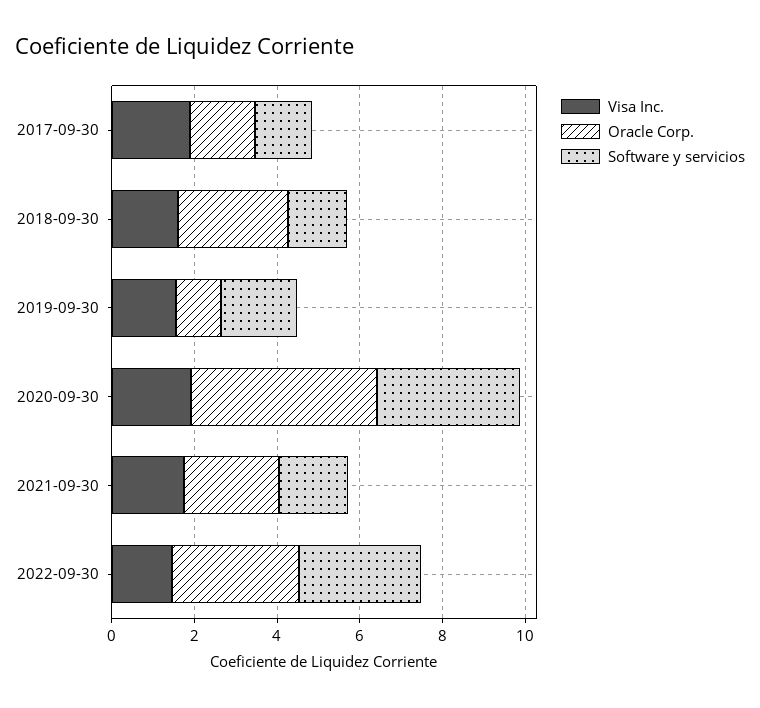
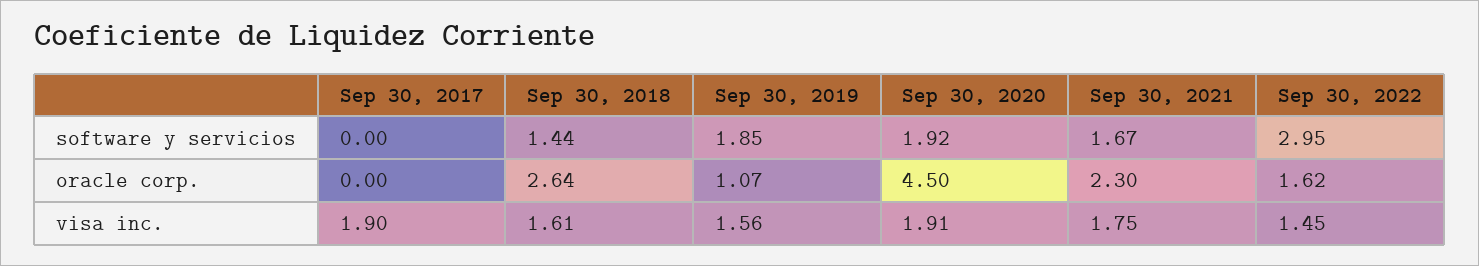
  {
    "Visa Inc.": {
      "2017-09-30": 1.9,
      "2018-09-30": 1.61,
      "2019-09-30": 1.56,
      "2020-09-30": 1.91,
      "2021-09-30": 1.75,
      "2022-09-30": 1.45
    },
    "Oracle Corp.": {
-     "2017-09-30": 1.5,
+     "2017-09-30": 0,
      "2018-09-30": 2.64,
      "2019-09-30": 1.07,
      "2020-09-30": 4.5,
      "2021-09-30": 2.3,
-     "2022-09-30": 3
+     "2022-09-30": 1.62
    },
    "Software y servicios": {
-     "2017-09-30": 1.5,
+     "2017-09-30": 0,
      "2018-09-30": 1.44,
      "2019-09-30": 1.85,
-     "2020-09-30": 3.5,
+     "2020-09-30": 1.92,
      "2021-09-30": 1.67,
      "2022-09-30": 2.95
    }
  }

